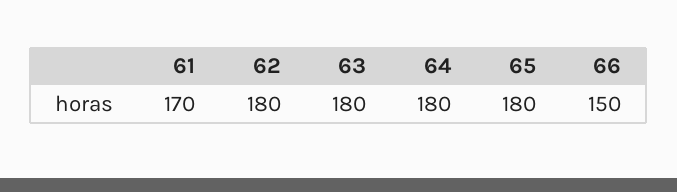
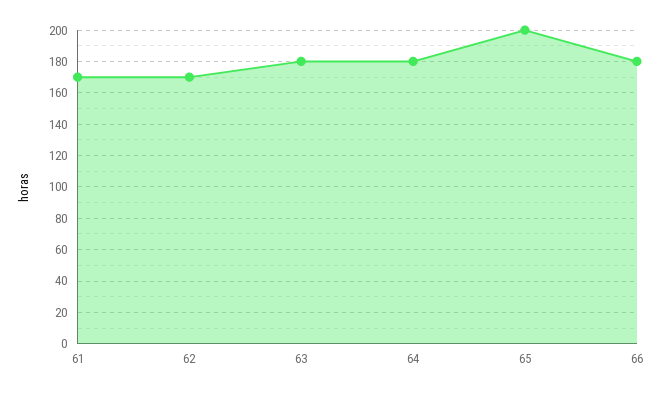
  {
    "61": 170,
-   "62": 180,
+   "62": 170,
    "63": 180,
    "64": 180,
-   "65": 180,
+   "65": 200,
-   "66": 150
+   "66": 180
  }

